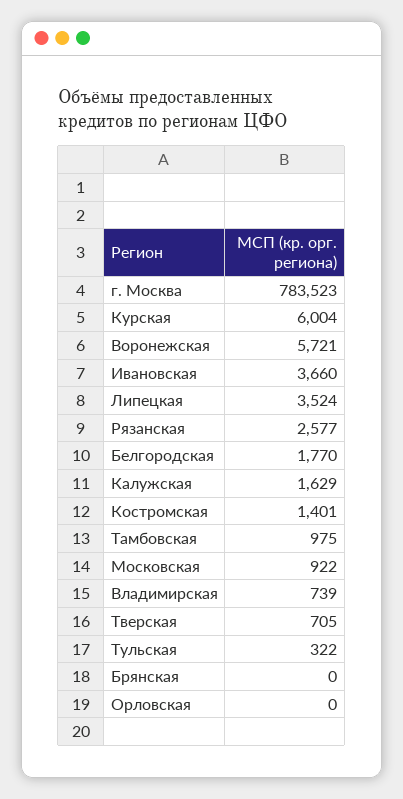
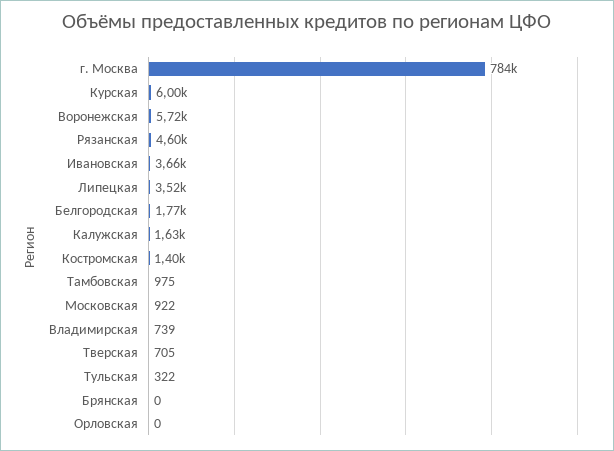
  {
    "г. Москва": 783523,
    "Курская": 6004,
    "Воронежская": 5721,
    "Ивановская": 3660,
    "Липецкая": 3524,
-   "Рязанская": 2577,
+   "Рязанская": 4600,
    "Белгородская": 1770,
    "Калужская": 1629,
    "Костромская": 1401,
    "Тамбовская": 975,
    "Московская": 922,
    "Владимирская": 739,
    "Тверская": 705,
    "Тульская": 322,
    "Брянская": 0,
    "Орловская": 0
  }

